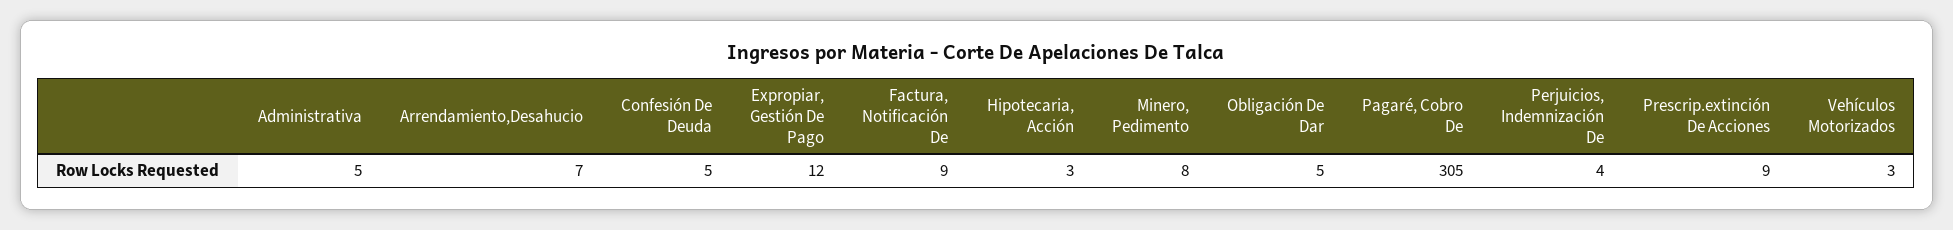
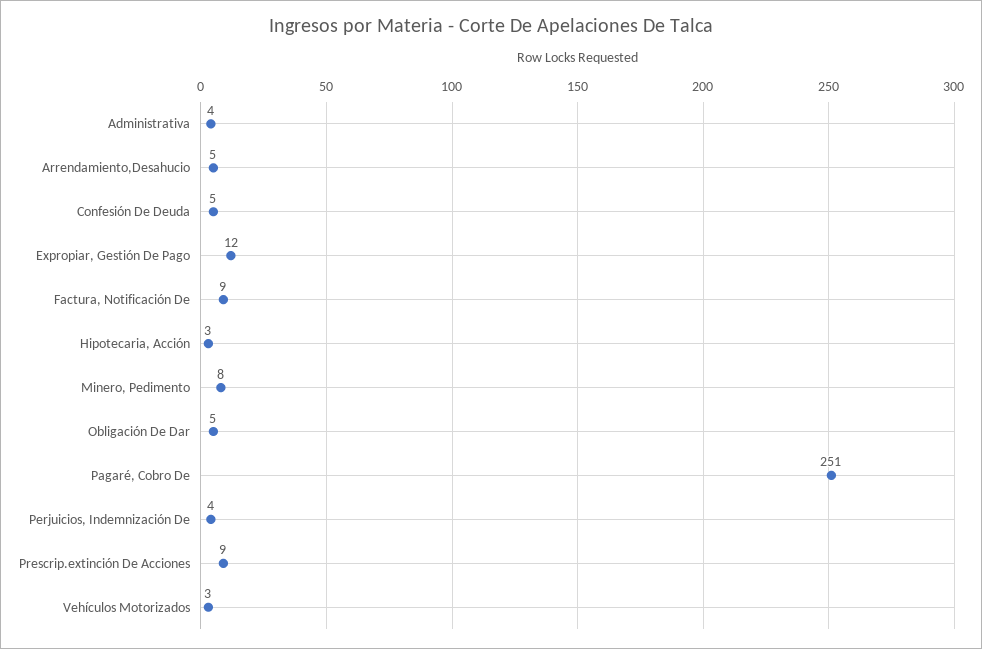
  {
-   "Administrativa": 5,
+   "Administrativa": 4,
-   "Arrendamiento,Desahucio": 7,
+   "Arrendamiento,Desahucio": 5,
    "Confesión De Deuda": 5,
    "Expropiar, Gestión De Pago": 12,
    "Factura, Notificación De": 9,
    "Hipotecaria, Acción": 3,
    "Minero, Pedimento": 8,
    "Obligación De Dar": 5,
-   "Pagaré, Cobro De": 305,
+   "Pagaré, Cobro De": 251,
    "Perjuicios, Indemnización De": 4,
    "Prescrip.extinción De Acciones": 9,
    "Vehículos Motorizados": 3
  }

